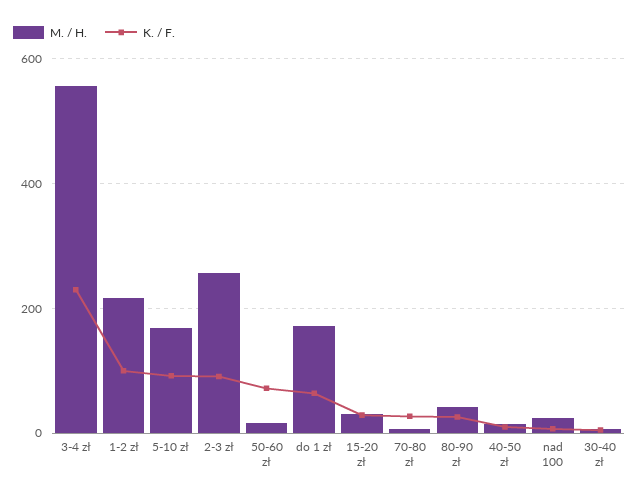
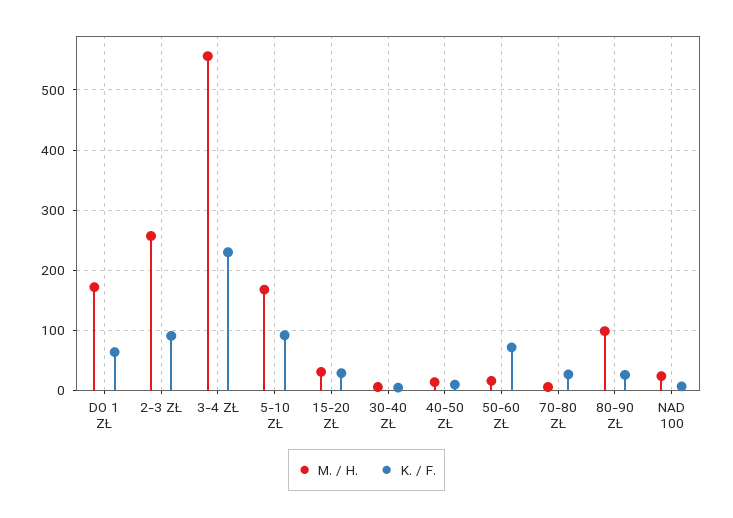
  {
    "M. / H.": {
      "3-4 zł": 560,
-     "1-2 zł": 220,
      "5-10 zł": 170,
      "2-3 zł": 260,
      "50-60 zł": 20,
      "do 1 zł": 170,
      "15-20 zł": 30,
      "70-80 zł": 10,
-     "80-90 zł": 40,
+     "80-90 zł": 100,
      "40-50 zł": 10,
      "nad 100": 20,
      "30-40 zł": 10
    },
    "K. / F.": {
      "3-4 zł": 230,
-     "1-2 zł": 100,
      "5-10 zł": 90,
      "2-3 zł": 90,
      "50-60 zł": 70,
      "do 1 zł": 60,
      "15-20 zł": 30,
      "70-80 zł": 30,
      "80-90 zł": 30,
      "40-50 zł": 10,
      "nad 100": 10,
      "30-40 zł": 10
    }
  }

